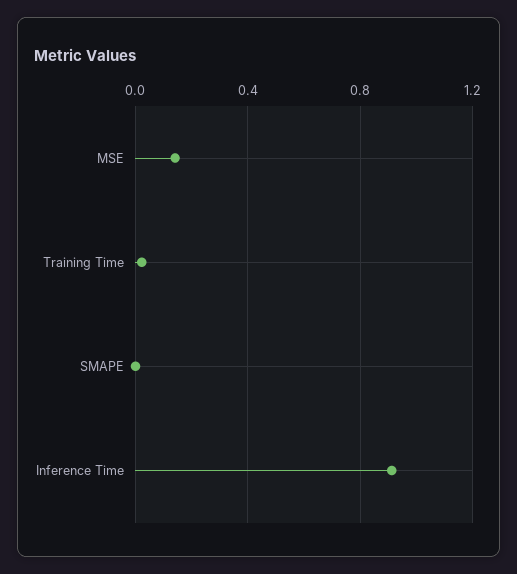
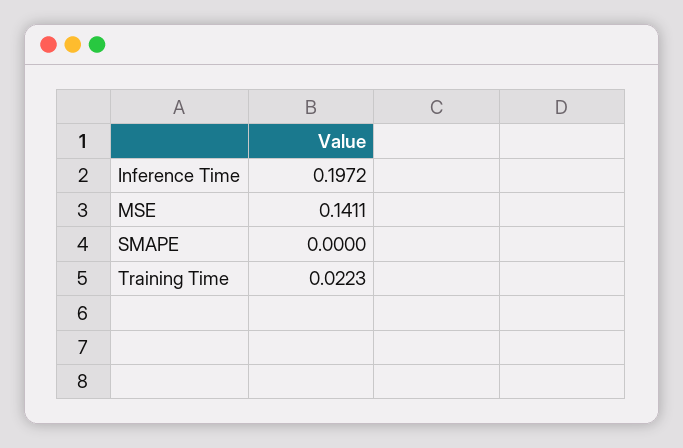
  {
    "MSE": 0.1411,
    "Training Time": 0.0223,
    "SMAPE": 0,
-   "Inference Time": 0.9
+   "Inference Time": 0.1972
  }

